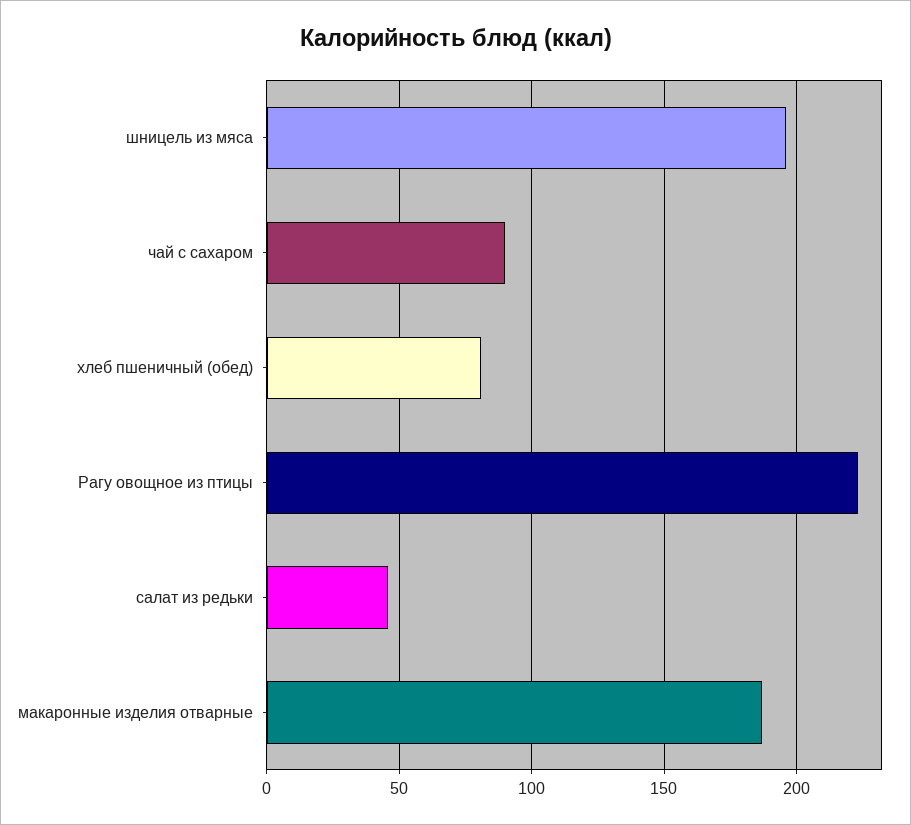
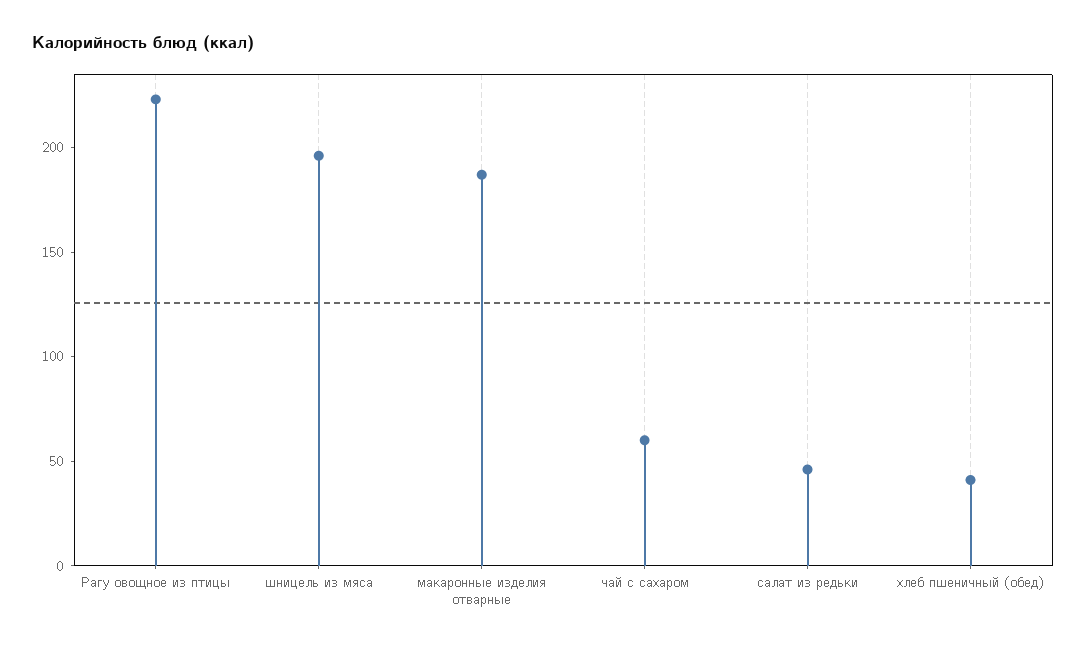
  {
    "шницель из мяса": 195,
-   "чай с сахаром": 90,
+   "чай с сахаром": 60,
-   "хлеб пшеничный (обед)": 80,
+   "хлеб пшеничный (обед)": 40,
    "Рагу овощное из птицы": 225,
    "салат из редьки": 45,
    "макаронные изделия отварные": 185
  }

